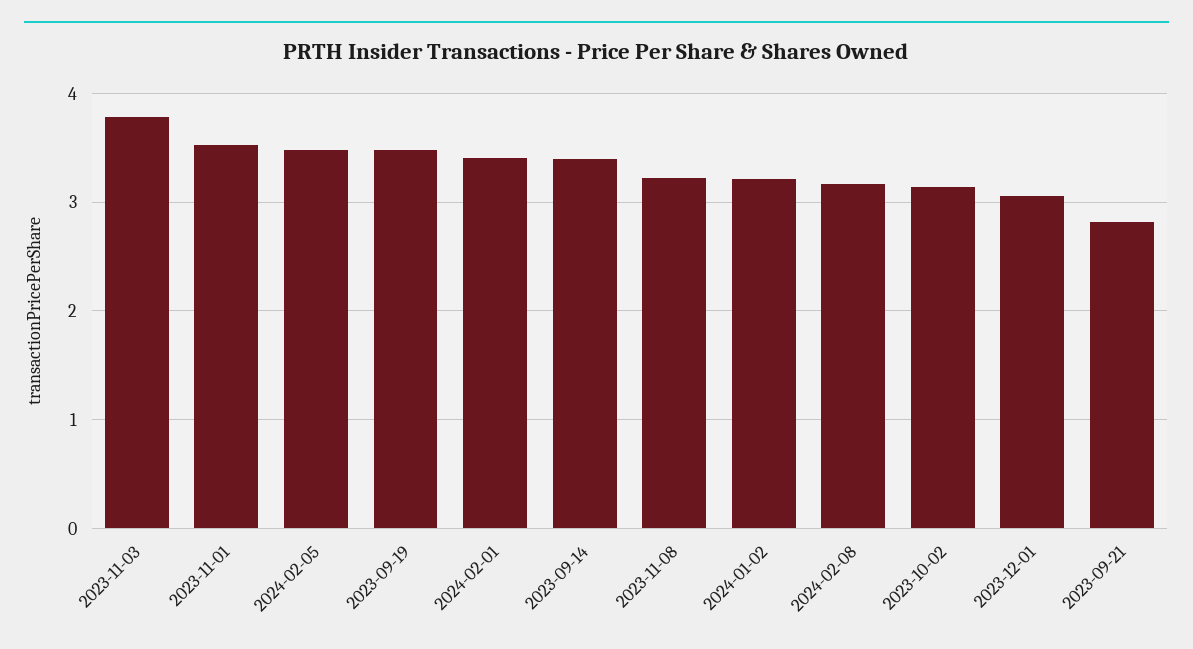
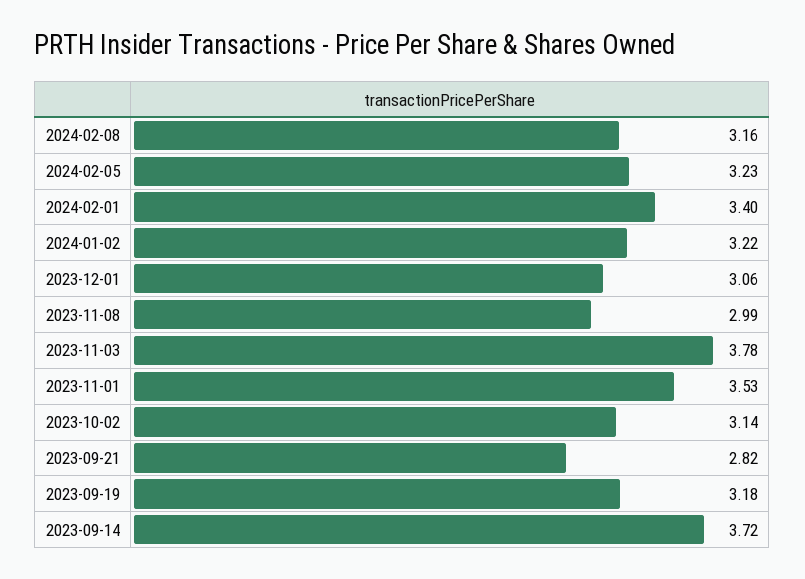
  {
    "2023-11-03": 3.78,
    "2023-11-01": 3.53,
-   "2024-02-05": 3.5,
+   "2024-02-05": 3.23,
-   "2023-09-19": 3.5,
+   "2023-09-19": 3.18,
    "2024-02-01": 3.4,
-   "2023-09-14": 3.4,
+   "2023-09-14": 3.72,
-   "2023-11-08": 3.2,
+   "2023-11-08": 2.99,
    "2024-01-02": 3.22,
    "2024-02-08": 3.16,
    "2023-10-02": 3.14,
    "2023-12-01": 3.06,
    "2023-09-21": 2.82
  }

